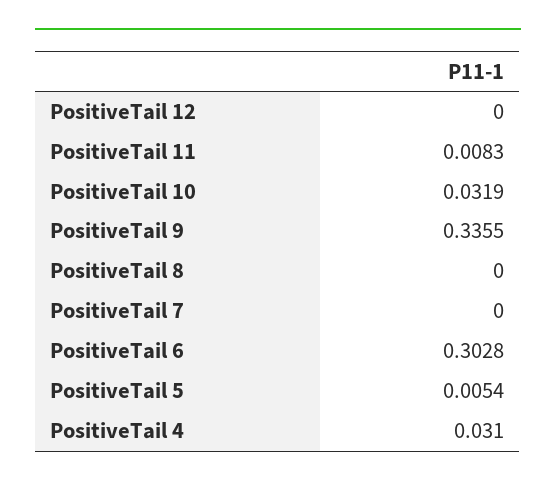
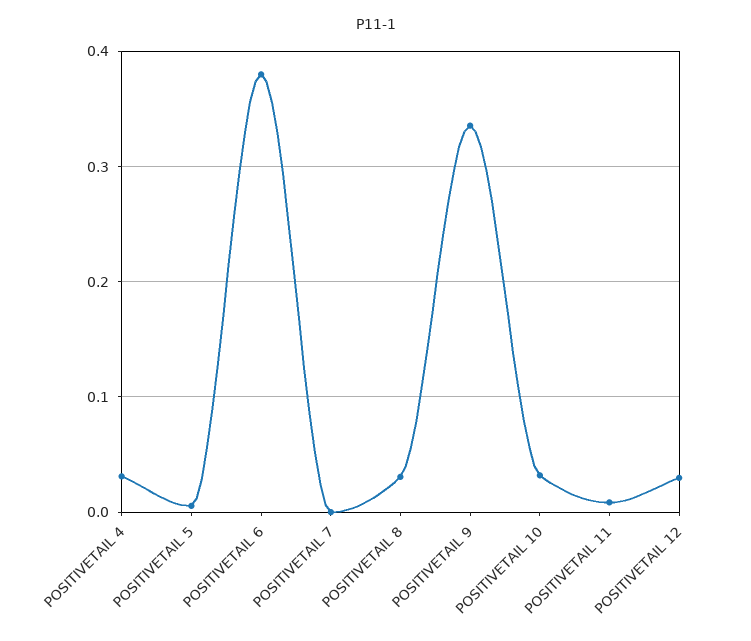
  {
-   "PositiveTail 12": 0,
+   "PositiveTail 12": 0.03,
    "PositiveTail 11": 0.0083,
    "PositiveTail 10": 0.0319,
    "PositiveTail 9": 0.3355,
-   "PositiveTail 8": 0,
+   "PositiveTail 8": 0.03,
    "PositiveTail 7": 0,
-   "PositiveTail 6": 0.3028,
+   "PositiveTail 6": 0.38,
    "PositiveTail 5": 0.0054,
    "PositiveTail 4": 0.031
  }

